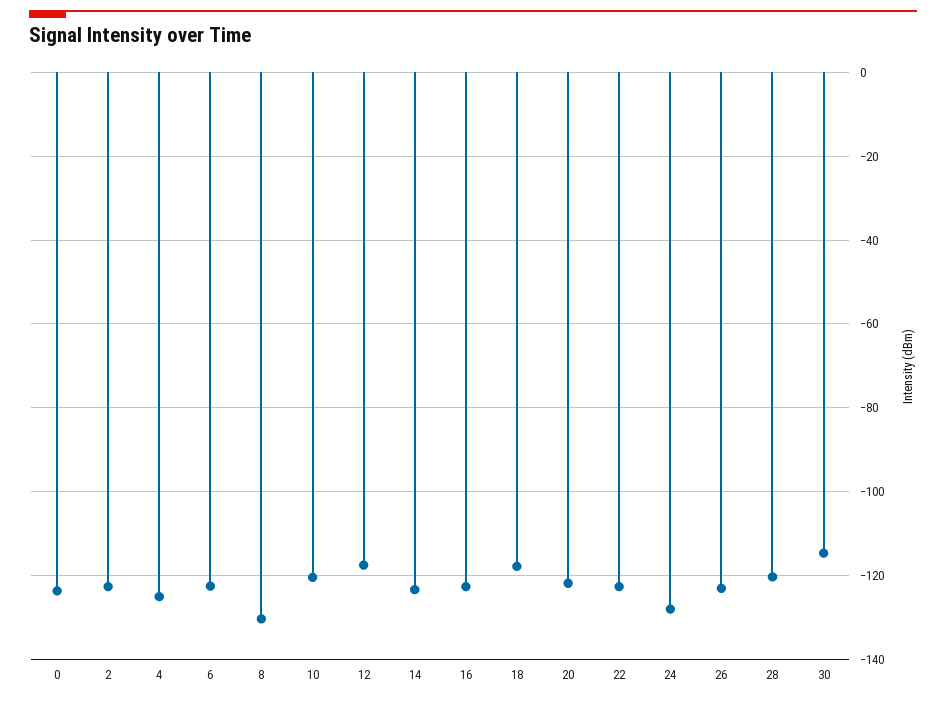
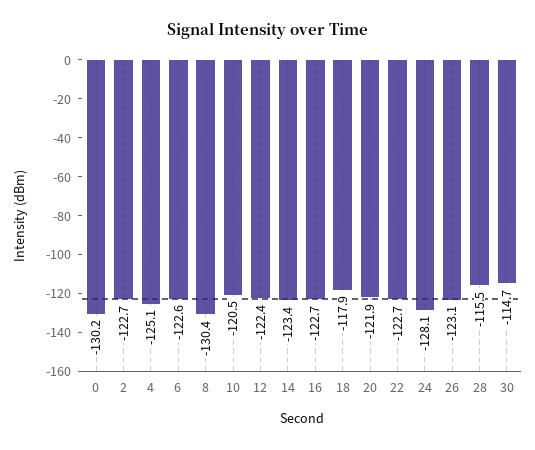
  {
-   "0": -124,
+   "0": -130.2,
    "2": -122.7,
    "4": -125.1,
    "6": -122.6,
    "8": -130.4,
    "10": -120.5,
-   "12": -118,
+   "12": -122.4,
    "14": -123.4,
    "16": -122.7,
    "18": -117.9,
    "20": -121.9,
    "22": -122.7,
    "24": -128.1,
    "26": -123.1,
-   "28": -120,
+   "28": -115.5,
    "30": -114.7
  }

